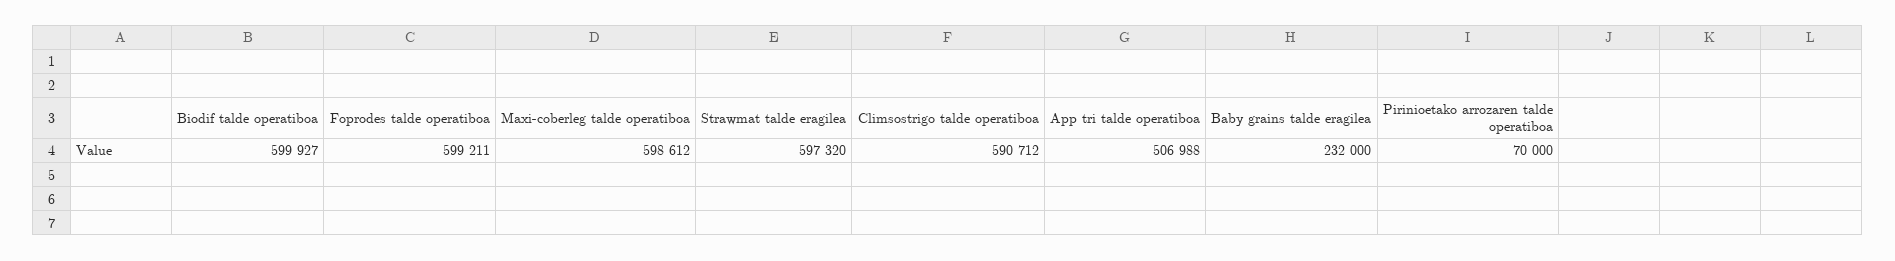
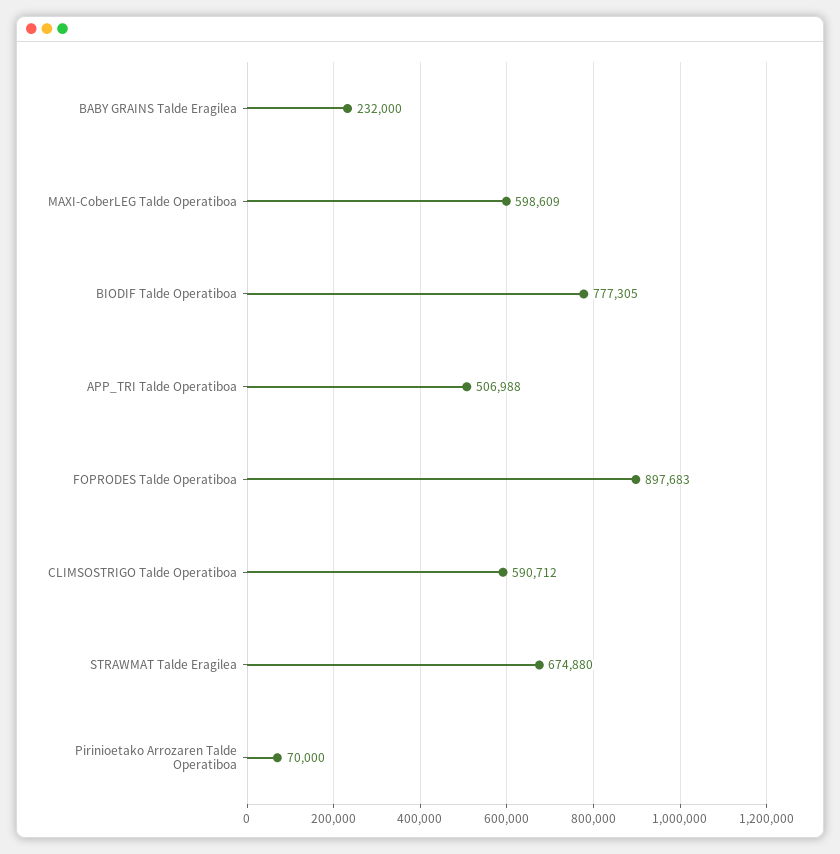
  {
-   "Biodif talde operatiboa": 599927,
+   "Biodif talde operatiboa": 777305,
-   "Foprodes talde operatiboa": 599211,
+   "Foprodes talde operatiboa": 897683,
-   "Maxi-coberleg talde operatiboa": 598612,
+   "Maxi-coberleg talde operatiboa": 598609,
-   "Strawmat talde eragilea": 597320,
+   "Strawmat talde eragilea": 674880,
    "Climsostrigo talde operatiboa": 590712,
    "App tri talde operatiboa": 506988,
    "Baby grains talde eragilea": 232000,
    "Pirinioetako arrozaren talde operatiboa": 70000
  }

